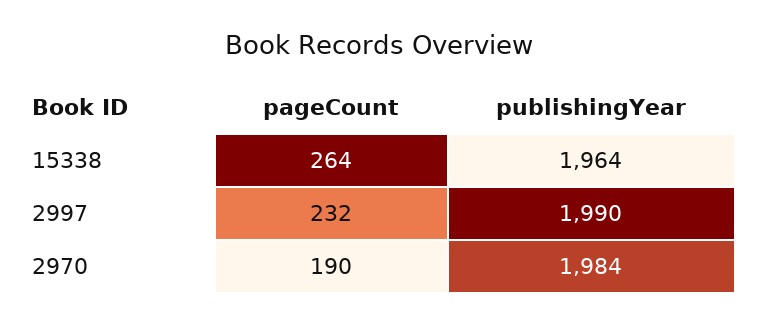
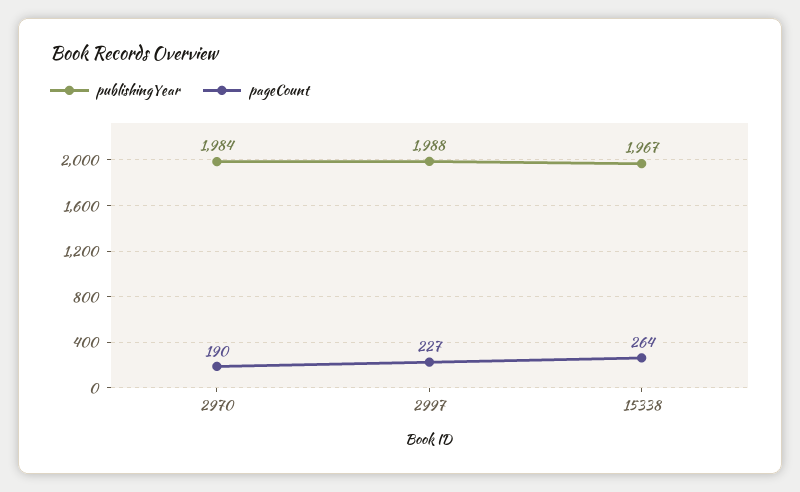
  {
    "pageCount": {
      "15338": 264,
-     "2997": 232,
+     "2997": 227,
      "2970": 190
    },
    "publishingYear": {
-     "15338": 1964,
+     "15338": 1967,
-     "2997": 1990,
+     "2997": 1988,
      "2970": 1984
    }
  }

